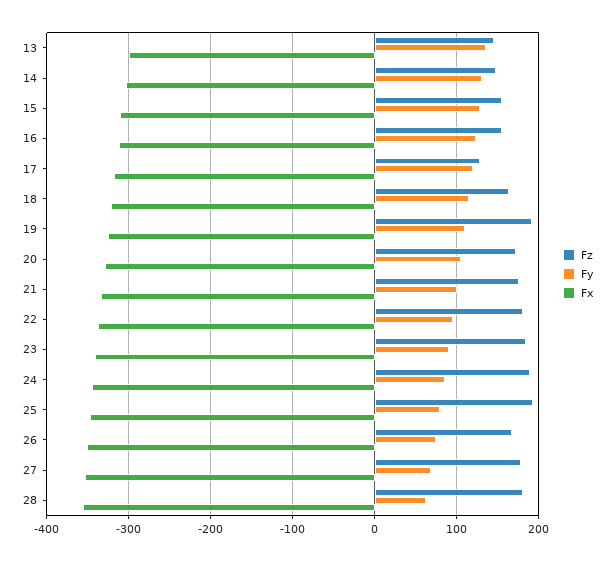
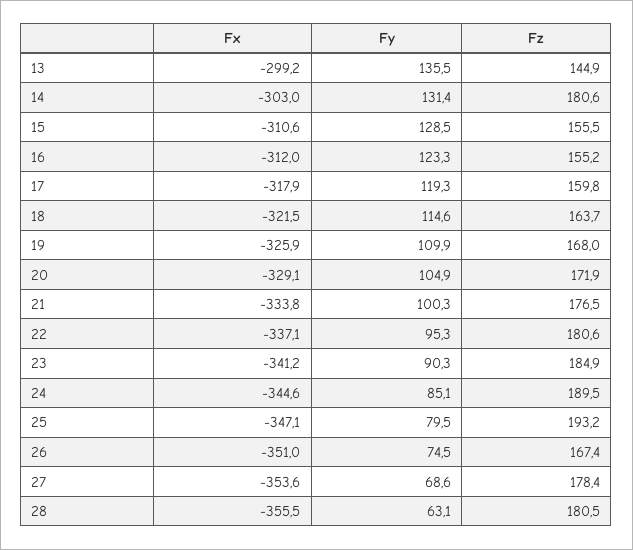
  {
    "Fz": {
      "13": 144.9,
-     "14": 150,
+     "14": 180.6,
      "15": 155.5,
      "16": 155.2,
-     "17": 130,
+     "17": 159.8,
      "18": 163.7,
-     "19": 190,
+     "19": 168,
      "20": 171.9,
      "21": 176.5,
      "22": 180.6,
      "23": 184.9,
      "24": 189.5,
      "25": 193.2,
      "26": 167.4,
      "27": 178.4,
      "28": 180.5
    },
    "Fy": {
      "13": 135.5,
      "14": 131.4,
      "15": 128.5,
      "16": 123.3,
      "17": 119.3,
      "18": 114.6,
      "19": 109.9,
      "20": 104.9,
      "21": 100.3,
      "22": 95.3,
      "23": 90.3,
      "24": 85.1,
      "25": 79.5,
      "26": 74.5,
      "27": 68.6,
      "28": 63.1
    },
    "Fx": {
      "13": -299.2,
      "14": -303,
      "15": -310.6,
      "16": -312,
      "17": -317.9,
      "18": -321.5,
      "19": -325.9,
      "20": -329.1,
      "21": -333.8,
      "22": -337.1,
      "23": -341.2,
      "24": -344.6,
      "25": -347.1,
      "26": -351,
      "27": -353.6,
      "28": -355.5
    }
  }

